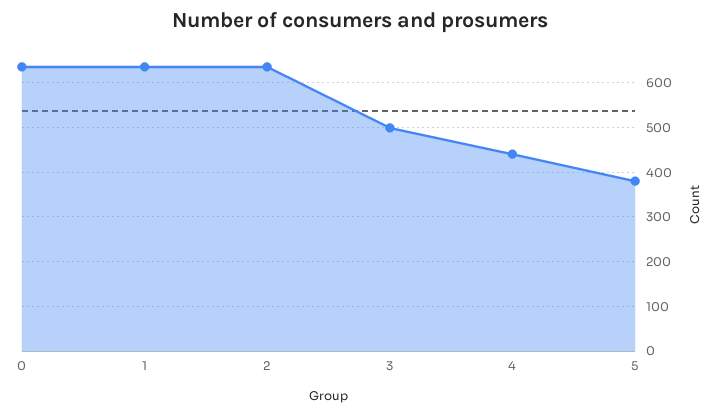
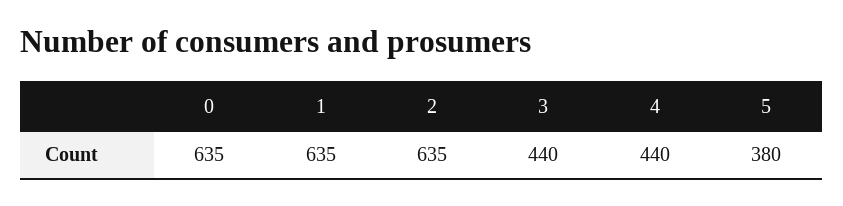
  {
    "0": 635,
    "1": 635,
    "2": 635,
-   "3": 500,
+   "3": 440,
    "4": 440,
    "5": 380
  }

